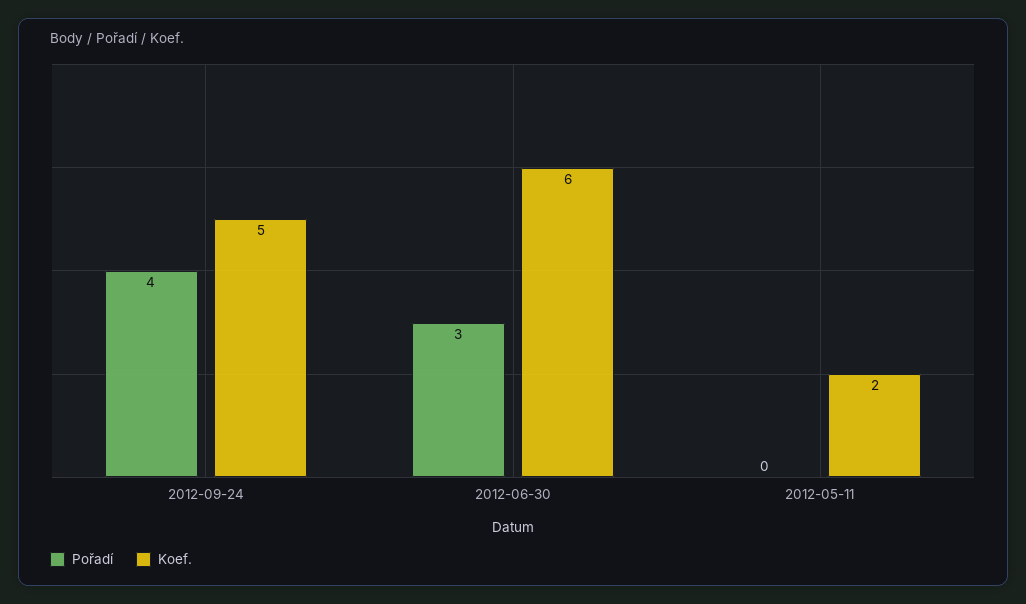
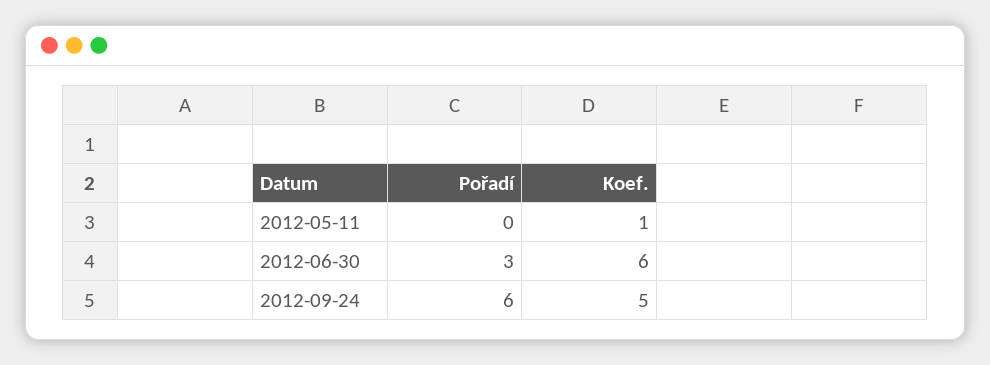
  {
    "Pořadí": {
-     "2012-09-24": 4,
+     "2012-09-24": 6,
      "2012-06-30": 3,
      "2012-05-11": 0
    },
    "Koef.": {
      "2012-09-24": 5,
      "2012-06-30": 6,
-     "2012-05-11": 2
+     "2012-05-11": 1
    }
  }

